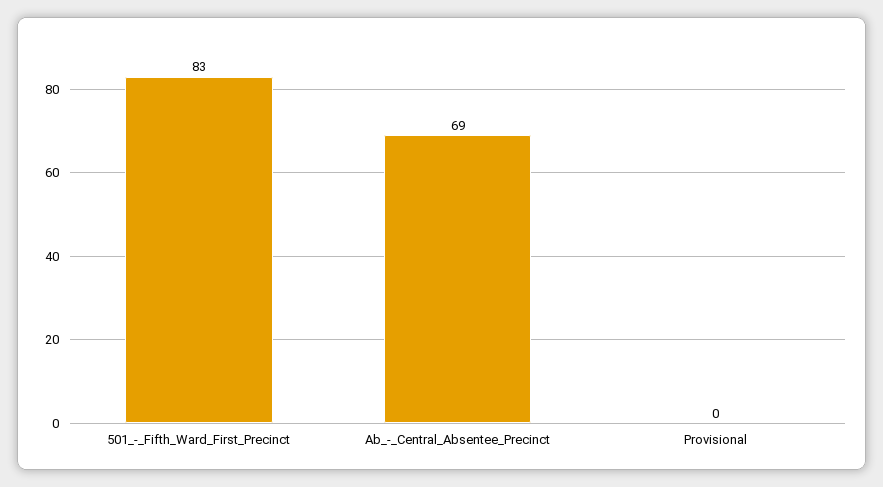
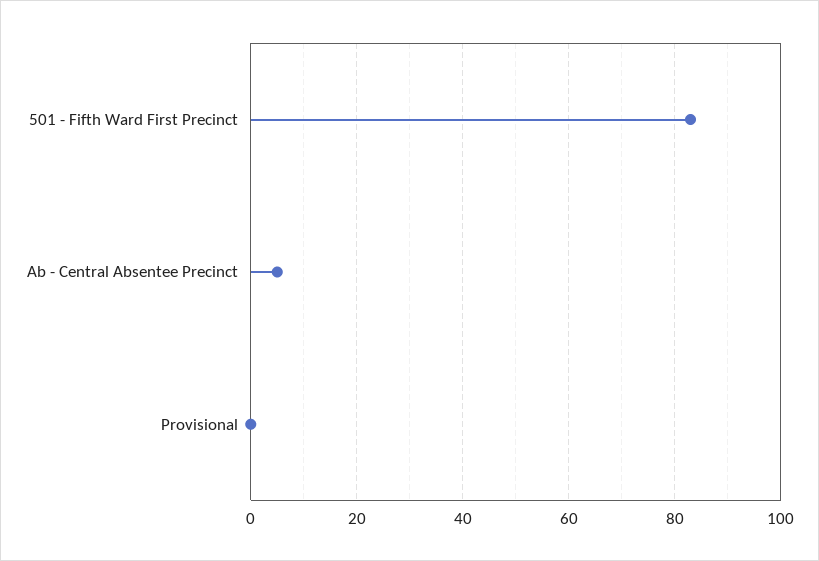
  {
    "501_-_Fifth_Ward_First_Precinct": 83,
-   "Ab_-_Central_Absentee_Precinct": 69,
+   "Ab_-_Central_Absentee_Precinct": 5,
    "Provisional": 0
  }

